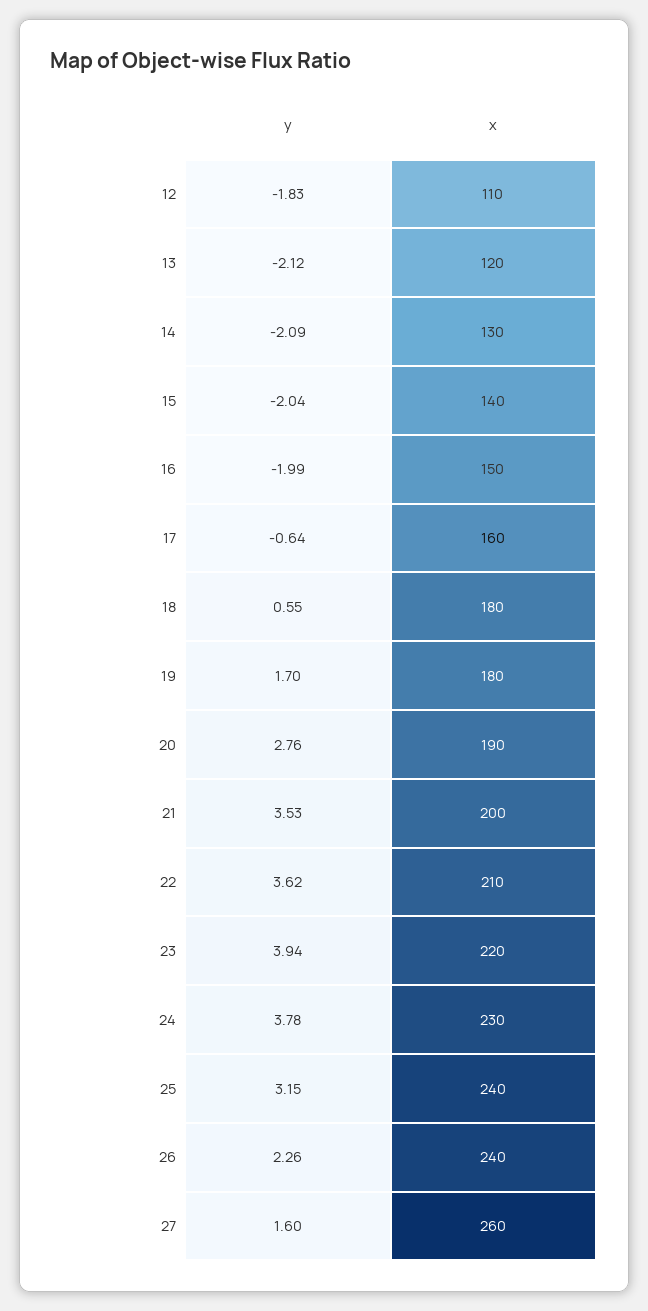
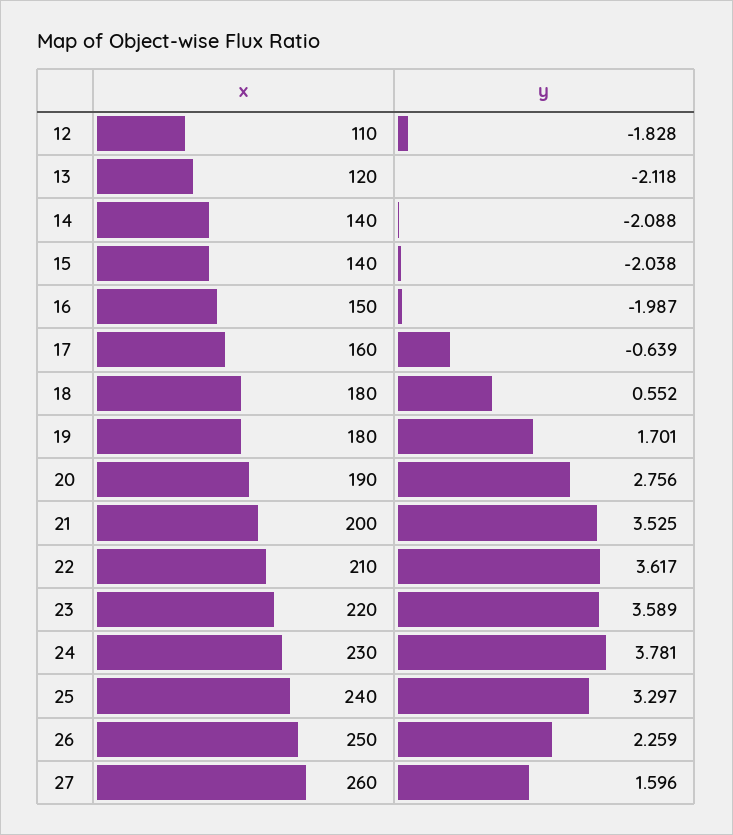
  {
    "y": {
      "12": -1.828,
      "13": -2.118,
      "14": -2.088,
      "15": -2.038,
      "16": -1.987,
      "17": -0.639,
      "18": 0.552,
      "19": 1.701,
      "20": 2.756,
      "21": 3.525,
      "22": 3.617,
-     "23": 3.94,
+     "23": 3.589,
      "24": 3.781,
-     "25": 3.15,
+     "25": 3.297,
      "26": 2.259,
      "27": 1.596
    },
    "x": {
      "12": 110,
      "13": 120,
-     "14": 130,
+     "14": 140,
      "15": 140,
      "16": 150,
      "17": 160,
      "18": 180,
      "19": 180,
      "20": 190,
      "21": 200,
      "22": 210,
      "23": 220,
      "24": 230,
      "25": 240,
-     "26": 240,
+     "26": 250,
      "27": 260
    }
  }

